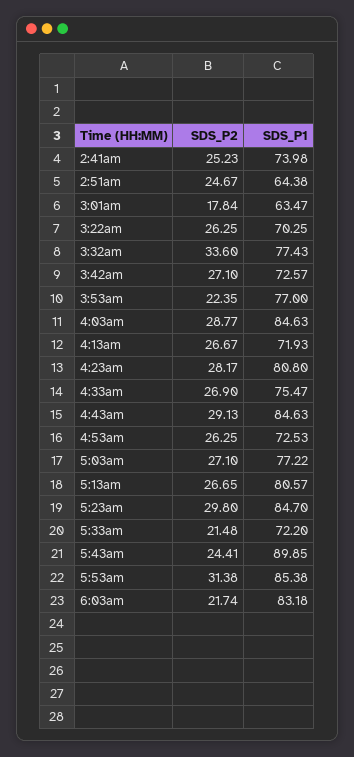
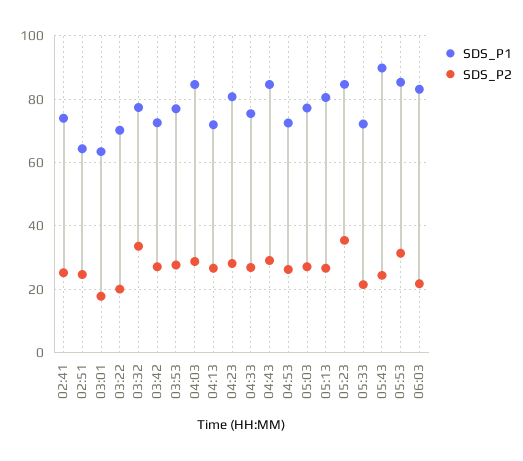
  {
    "SDS_P2": {
      "2:41am": 25.23,
      "2:51am": 24.67,
      "3:01am": 17.84,
-     "3:22am": 26.25,
+     "3:22am": 20,
      "3:32am": 33.6,
      "3:42am": 27.1,
-     "3:53am": 22.35,
+     "3:53am": 28,
      "4:03am": 28.77,
      "4:13am": 26.67,
      "4:23am": 28.17,
      "4:33am": 26.9,
      "4:43am": 29.13,
      "4:53am": 26.25,
      "5:03am": 27.1,
      "5:13am": 26.65,
-     "5:23am": 29.8,
+     "5:23am": 36,
      "5:33am": 21.48,
      "5:43am": 24.41,
      "5:53am": 31.38,
      "6:03am": 21.74
    },
    "SDS_P1": {
      "2:41am": 73.98,
      "2:51am": 64.38,
      "3:01am": 63.47,
      "3:22am": 70.25,
      "3:32am": 77.43,
      "3:42am": 72.57,
      "3:53am": 77,
      "4:03am": 84.63,
      "4:13am": 71.93,
      "4:23am": 80.8,
      "4:33am": 75.47,
      "4:43am": 84.63,
      "4:53am": 72.53,
      "5:03am": 77.22,
      "5:13am": 80.57,
      "5:23am": 84.7,
      "5:33am": 72.2,
      "5:43am": 89.85,
      "5:53am": 85.38,
      "6:03am": 83.18
    }
  }

